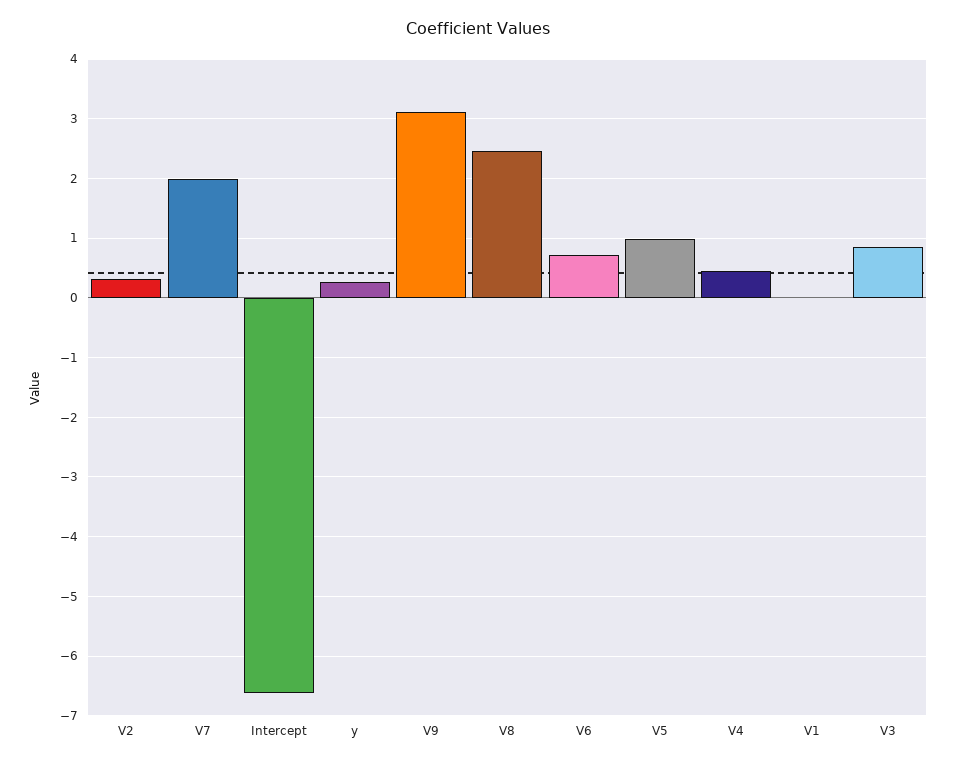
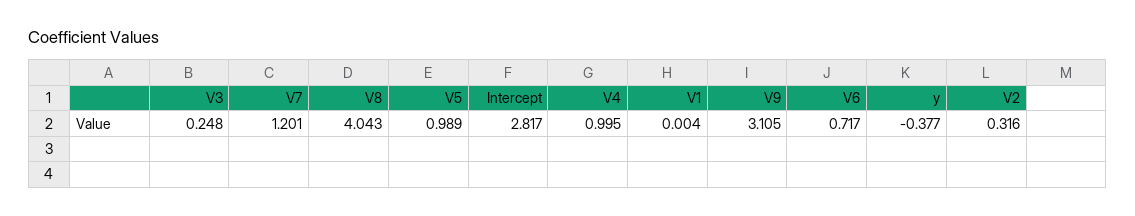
  {
    "V2": 0.316,
-   "V7": 2,
+   "V7": 1.201,
-   "Intercept": -6.6,
+   "Intercept": 2.817,
-   "y": 0.2,
+   "y": -0.377,
    "V9": 3.105,
-   "V8": 2.4,
+   "V8": 4.043,
    "V6": 0.717,
    "V5": 0.989,
-   "V4": 0.4,
+   "V4": 0.995,
    "V1": 0.004,
-   "V3": 0.8
+   "V3": 0.248
  }

